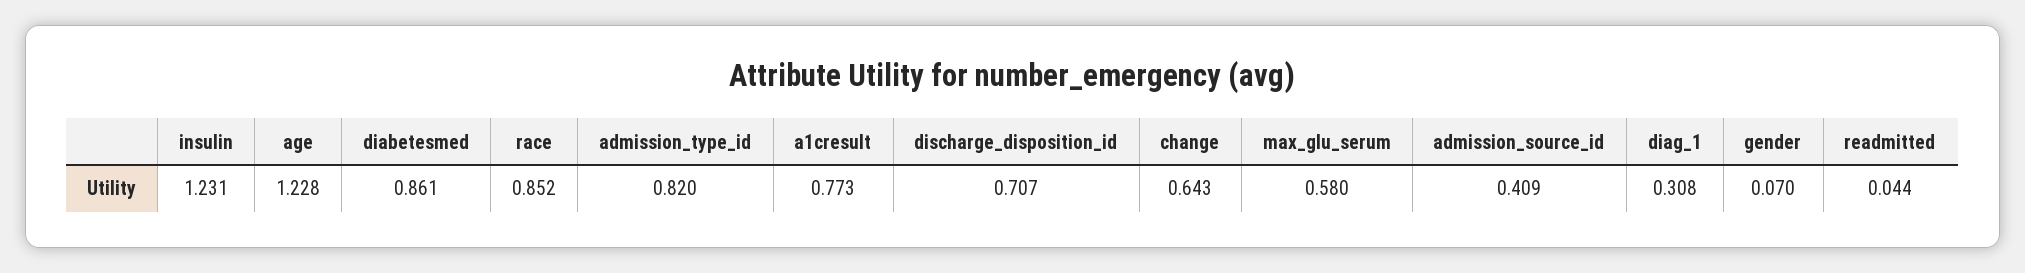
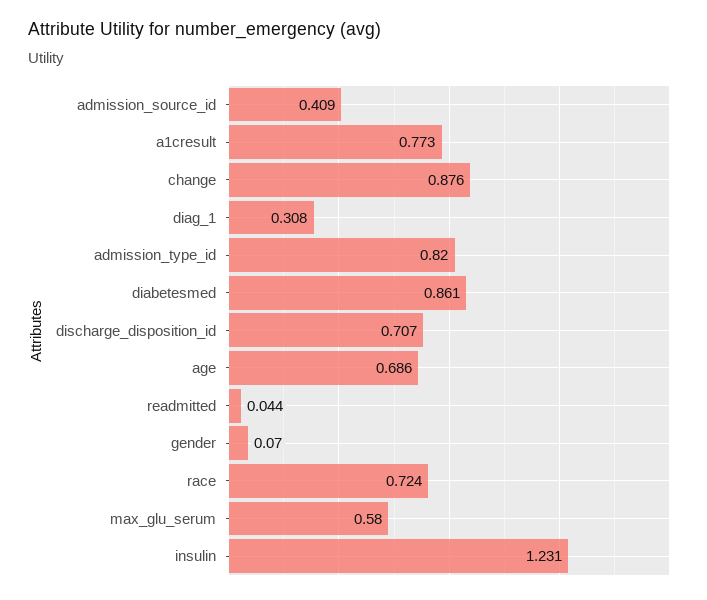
  {
    "insulin": 1.231,
-   "age": 1.228,
+   "age": 0.686,
    "diabetesmed": 0.861,
-   "race": 0.852,
+   "race": 0.724,
    "admission_type_id": 0.82,
    "a1cresult": 0.773,
    "discharge_disposition_id": 0.707,
-   "change": 0.643,
+   "change": 0.876,
    "max_glu_serum": 0.58,
    "admission_source_id": 0.409,
    "diag_1": 0.308,
    "gender": 0.07,
    "readmitted": 0.044
  }

